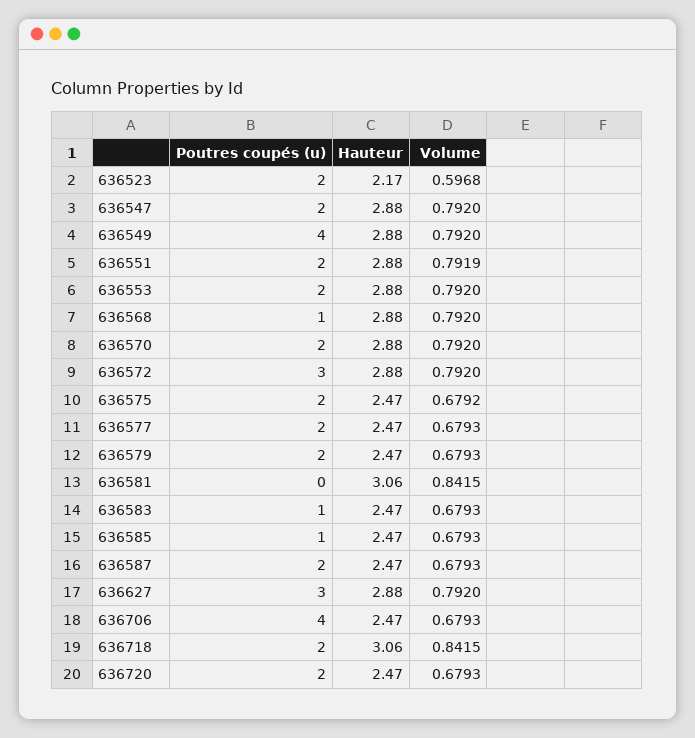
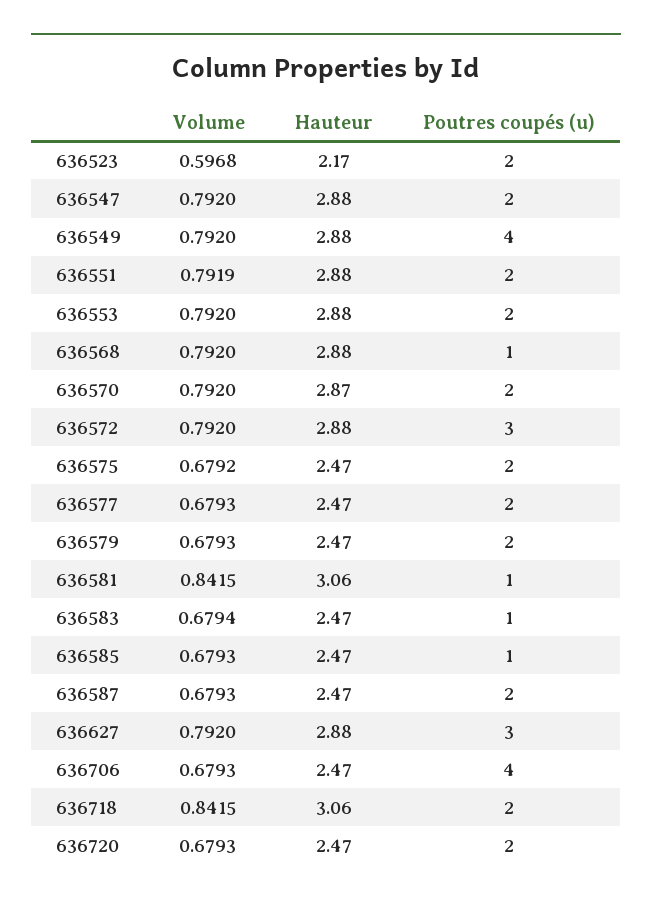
  {
    "Poutres coupés (u)": {
      "636523": 2,
      "636547": 2,
      "636549": 4,
      "636551": 2,
      "636553": 2,
      "636568": 1,
      "636570": 2,
      "636572": 3,
      "636575": 2,
      "636577": 2,
      "636579": 2,
-     "636581": 0,
+     "636581": 1,
      "636583": 1,
      "636585": 1,
      "636587": 2,
      "636627": 3,
      "636706": 4,
      "636718": 2,
      "636720": 2
    },
    "Hauteur": {
      "636523": 2.17,
      "636547": 2.88,
      "636549": 2.88,
      "636551": 2.88,
      "636553": 2.88,
      "636568": 2.88,
-     "636570": 2.88,
+     "636570": 2.87,
      "636572": 2.88,
      "636575": 2.47,
      "636577": 2.47,
      "636579": 2.47,
      "636581": 3.06,
      "636583": 2.47,
      "636585": 2.47,
      "636587": 2.47,
      "636627": 2.88,
      "636706": 2.47,
      "636718": 3.06,
      "636720": 2.47
    },
    "Volume": {
      "636523": 0.5968,
      "636547": 0.792,
      "636549": 0.792,
      "636551": 0.7919,
      "636553": 0.792,
      "636568": 0.792,
      "636570": 0.792,
      "636572": 0.792,
      "636575": 0.6792,
      "636577": 0.6793,
      "636579": 0.6793,
      "636581": 0.8415,
-     "636583": 0.6793,
+     "636583": 0.6794,
      "636585": 0.6793,
      "636587": 0.6793,
      "636627": 0.792,
      "636706": 0.6793,
      "636718": 0.8415,
      "636720": 0.6793
    }
  }

